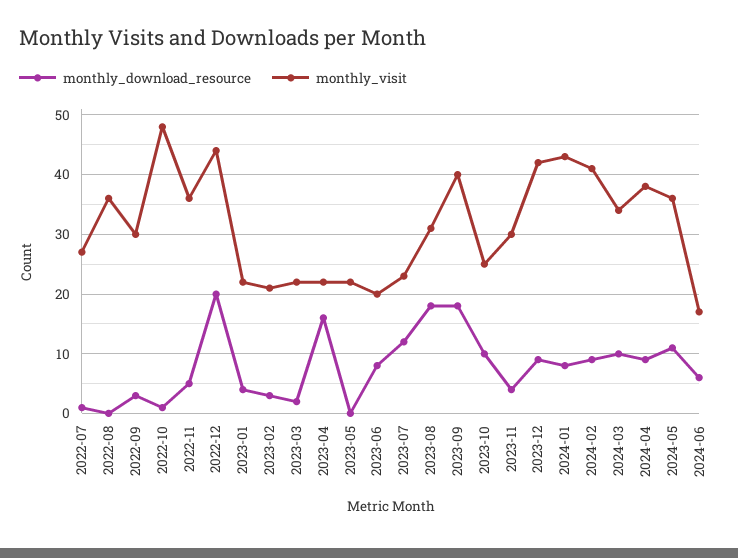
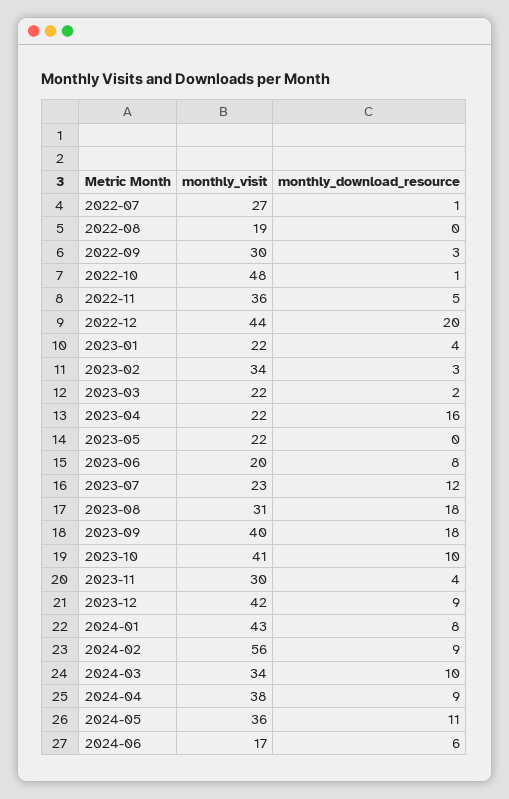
  {
    "monthly_download_resource": {
      "2022-07": 1,
      "2022-08": 0,
      "2022-09": 3,
      "2022-10": 1,
      "2022-11": 5,
      "2022-12": 20,
      "2023-01": 4,
      "2023-02": 3,
      "2023-03": 2,
      "2023-04": 16,
      "2023-05": 0,
      "2023-06": 8,
      "2023-07": 12,
      "2023-08": 18,
      "2023-09": 18,
      "2023-10": 10,
      "2023-11": 4,
      "2023-12": 9,
      "2024-01": 8,
      "2024-02": 9,
      "2024-03": 10,
      "2024-04": 9,
      "2024-05": 11,
      "2024-06": 6
    },
    "monthly_visit": {
      "2022-07": 27,
-     "2022-08": 35,
+     "2022-08": 19,
      "2022-09": 30,
      "2022-10": 48,
      "2022-11": 36,
      "2022-12": 44,
      "2023-01": 22,
-     "2023-02": 20,
+     "2023-02": 34,
      "2023-03": 22,
      "2023-04": 22,
      "2023-05": 22,
      "2023-06": 20,
      "2023-07": 23,
      "2023-08": 31,
      "2023-09": 40,
-     "2023-10": 25,
+     "2023-10": 41,
      "2023-11": 30,
      "2023-12": 42,
      "2024-01": 43,
-     "2024-02": 40,
+     "2024-02": 56,
      "2024-03": 34,
      "2024-04": 38,
      "2024-05": 36,
      "2024-06": 17
    }
  }

